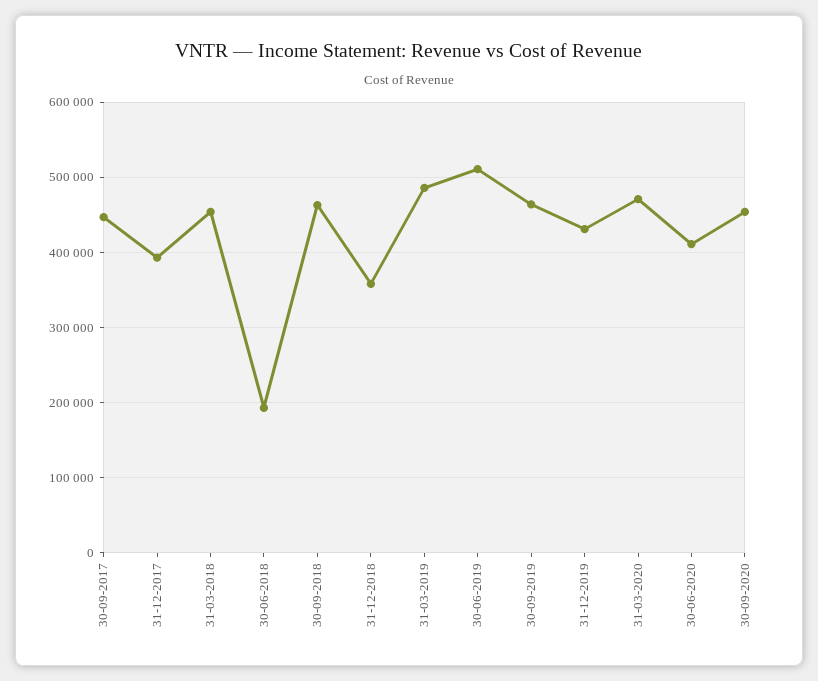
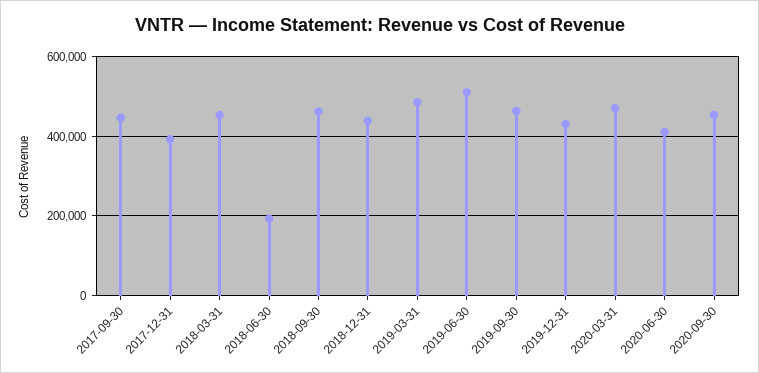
  {
    "30-09-2017": 450000,
    "31-12-2017": 390000,
    "31-03-2018": 450000,
    "30-06-2018": 190000,
    "30-09-2018": 460000,
-   "31-12-2018": 360000,
+   "31-12-2018": 440000,
    "31-03-2019": 490000,
    "30-06-2019": 510000,
    "30-09-2019": 460000,
    "31-12-2019": 430000,
    "31-03-2020": 470000,
    "30-06-2020": 410000,
    "30-09-2020": 450000
  }

